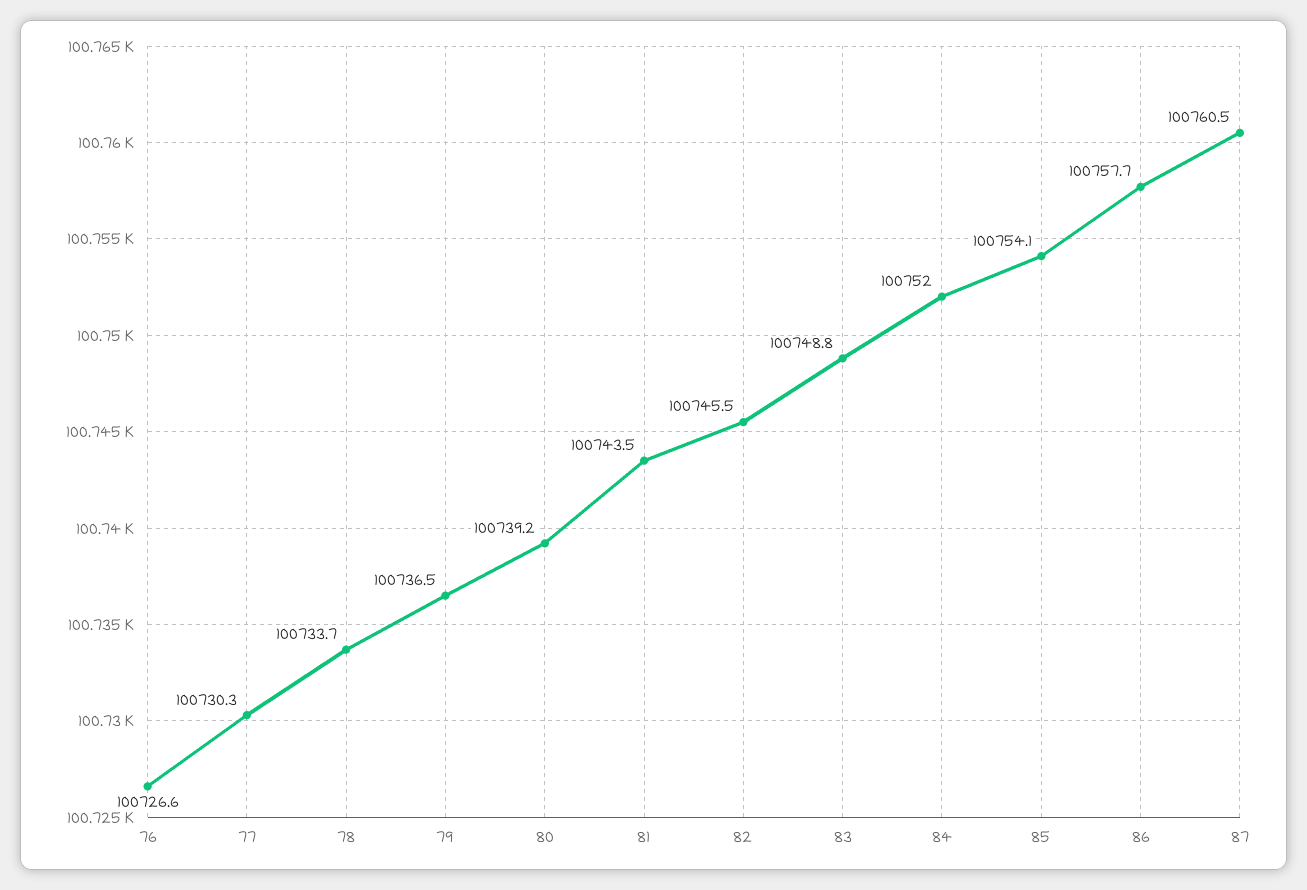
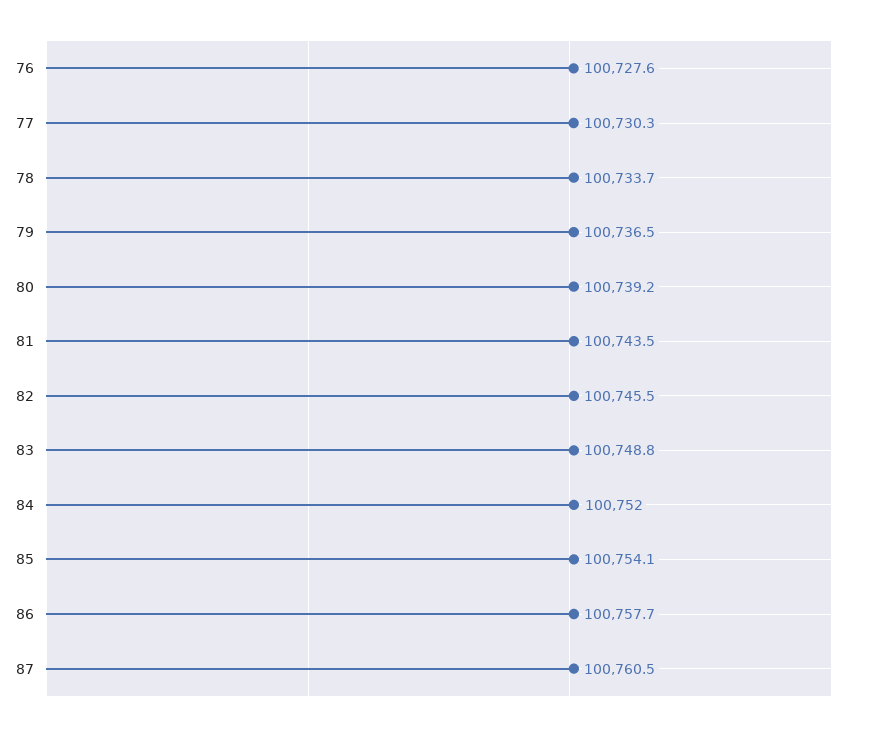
  {
-   "76": 100726.6,
+   "76": 100727.6,
    "77": 100730.3,
    "78": 100733.7,
    "79": 100736.5,
    "80": 100739.2,
    "81": 100743.5,
    "82": 100745.5,
    "83": 100748.8,
    "84": 100752,
    "85": 100754.1,
    "86": 100757.7,
    "87": 100760.5
  }

